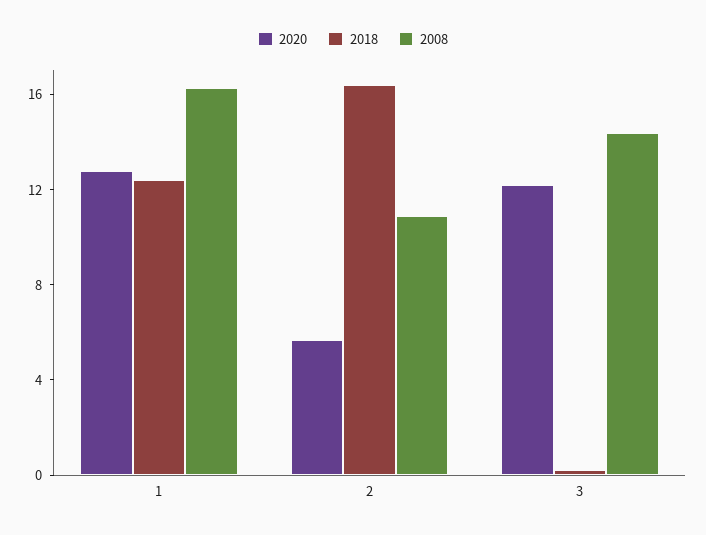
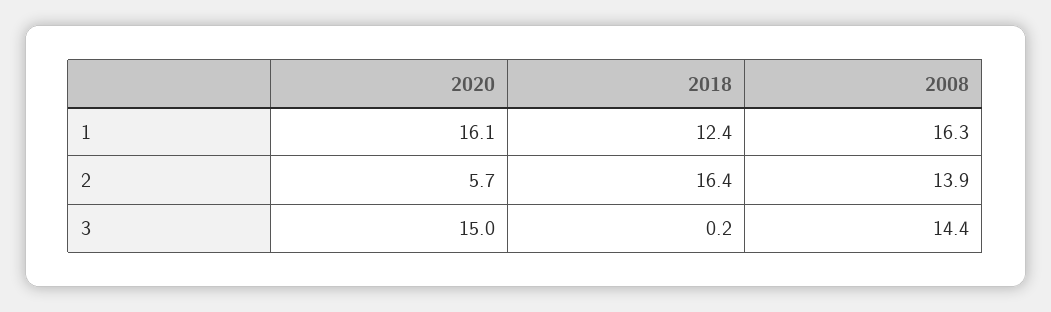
  {
    "2020": {
-     "1": 13,
+     "1": 16.1,
      "2": 5.7,
-     "3": 12
+     "3": 15
    },
    "2018": {
      "1": 12.4,
      "2": 16.4,
      "3": 0.2
    },
    "2008": {
      "1": 16.3,
-     "2": 11,
+     "2": 13.9,
      "3": 14.4
    }
  }

